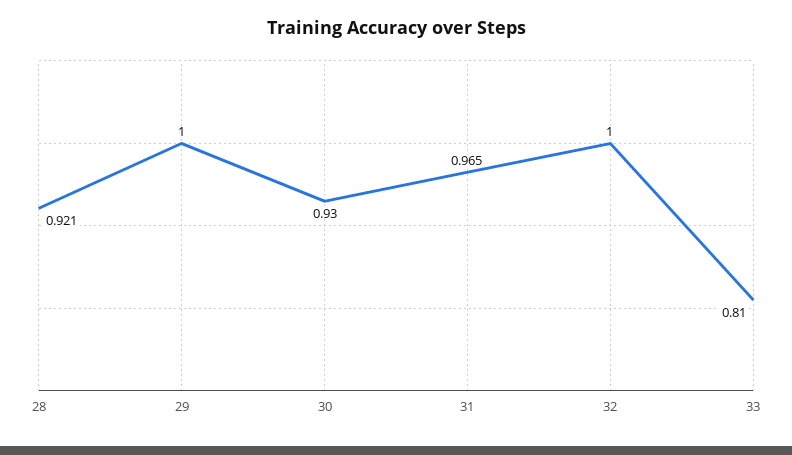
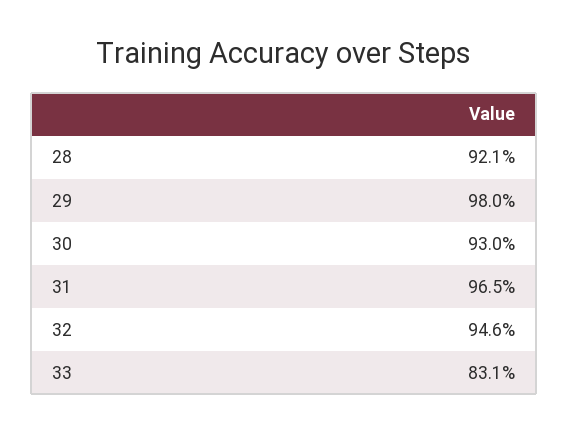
  {
    "28": 0.921,
-   "29": 1,
+   "29": 0.98,
    "30": 0.93,
    "31": 0.965,
-   "32": 1,
+   "32": 0.946,
-   "33": 0.81
+   "33": 0.831
  }

